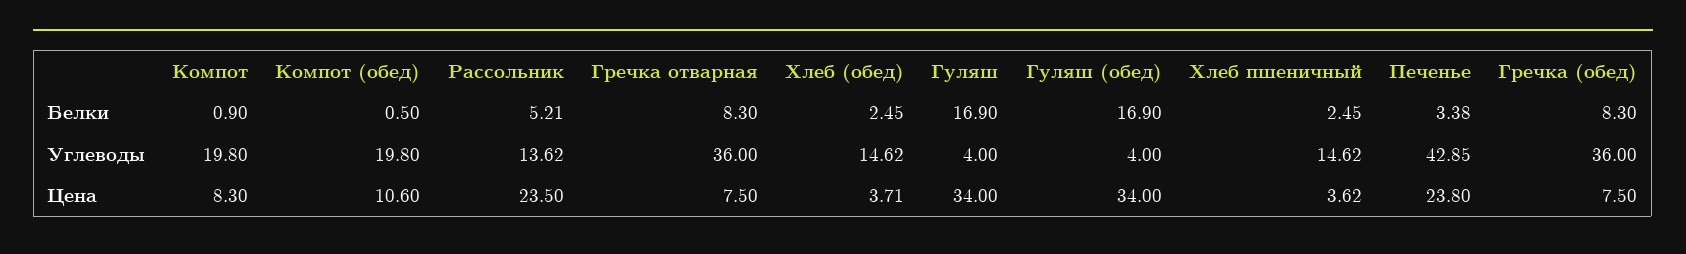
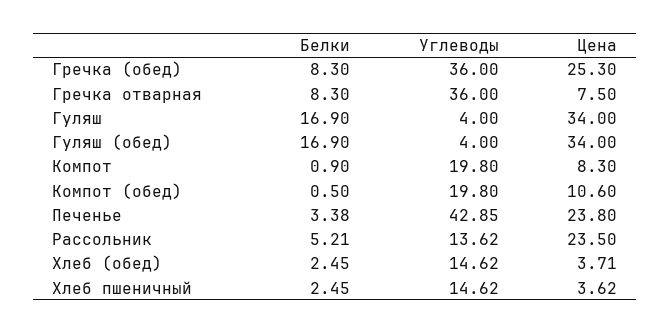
  {
    "Компот": {
      "Белки": 0.9,
      "Углеводы": 19.8,
      "Цена": 8.3
    },
    "Компот (обед)": {
      "Белки": 0.5,
      "Углеводы": 19.8,
      "Цена": 10.6
    },
    "Рассольник": {
      "Белки": 5.21,
      "Углеводы": 13.62,
      "Цена": 23.5
    },
    "Гречка отварная": {
      "Белки": 8.3,
      "Углеводы": 36,
      "Цена": 7.5
    },
    "Хлеб (обед)": {
      "Белки": 2.45,
      "Углеводы": 14.62,
      "Цена": 3.71
    },
    "Гуляш": {
      "Белки": 16.9,
      "Углеводы": 4,
      "Цена": 34
    },
    "Гуляш (обед)": {
      "Белки": 16.9,
      "Углеводы": 4,
      "Цена": 34
    },
    "Хлеб пшеничный": {
      "Белки": 2.45,
      "Углеводы": 14.62,
      "Цена": 3.62
    },
    "Печенье": {
      "Белки": 3.38,
      "Углеводы": 42.85,
      "Цена": 23.8
    },
    "Гречка (обед)": {
      "Белки": 8.3,
      "Углеводы": 36,
-     "Цена": 7.5
+     "Цена": 25.3
    }
  }

